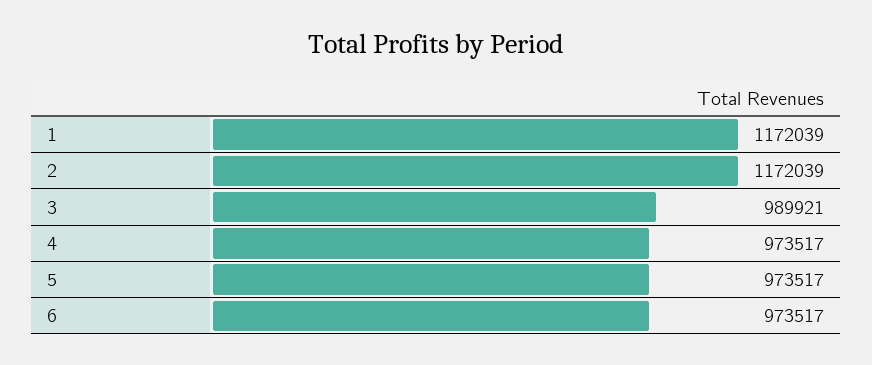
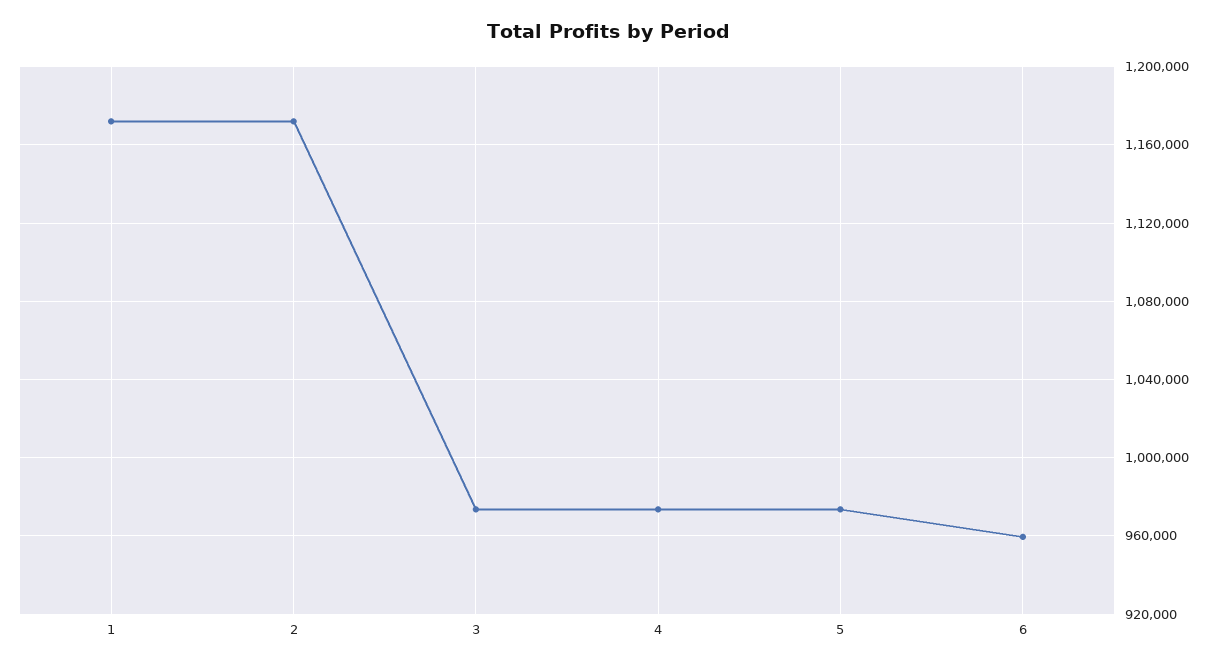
  {
    "1": 1172039,
    "2": 1172039,
-   "3": 989921,
+   "3": 975000,
    "4": 973517,
    "5": 973517,
-   "6": 973517
+   "6": 960000
  }

